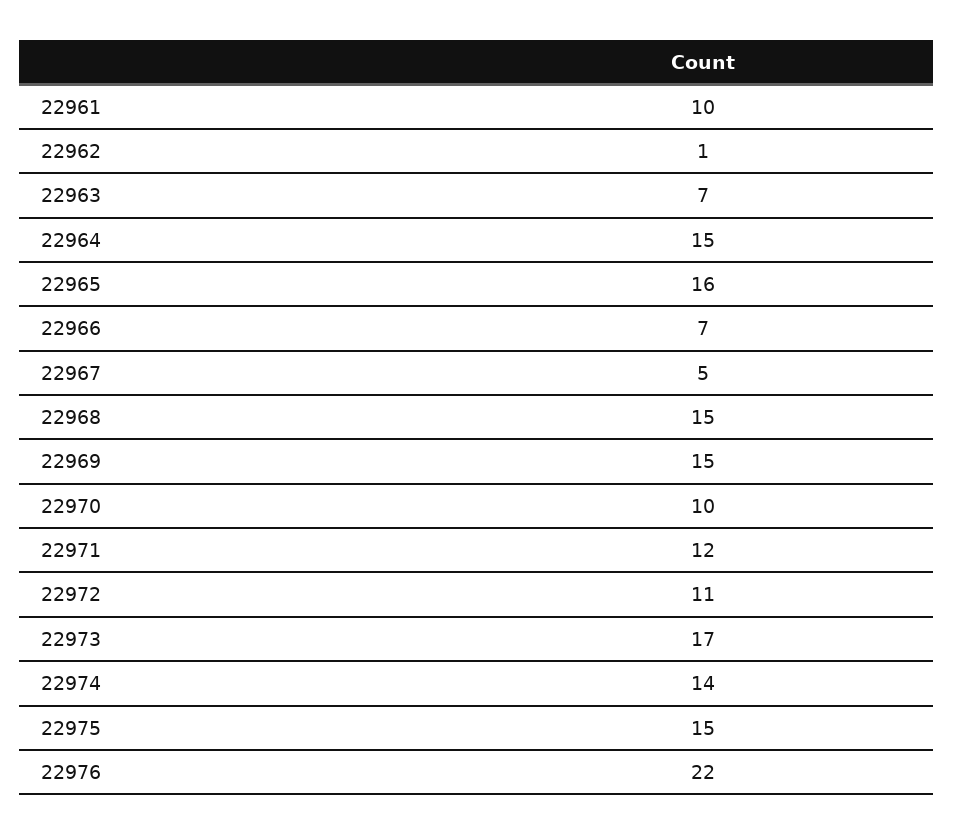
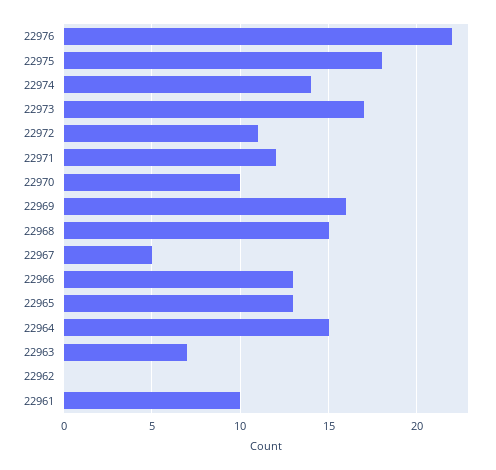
  {
    "22961": 10,
-   "22962": 1,
+   "22962": 0,
    "22963": 7,
    "22964": 15,
-   "22965": 16,
+   "22965": 13,
-   "22966": 7,
+   "22966": 13,
    "22967": 5,
    "22968": 15,
-   "22969": 15,
+   "22969": 16,
    "22970": 10,
    "22971": 12,
    "22972": 11,
    "22973": 17,
    "22974": 14,
-   "22975": 15,
+   "22975": 18,
    "22976": 22
  }

